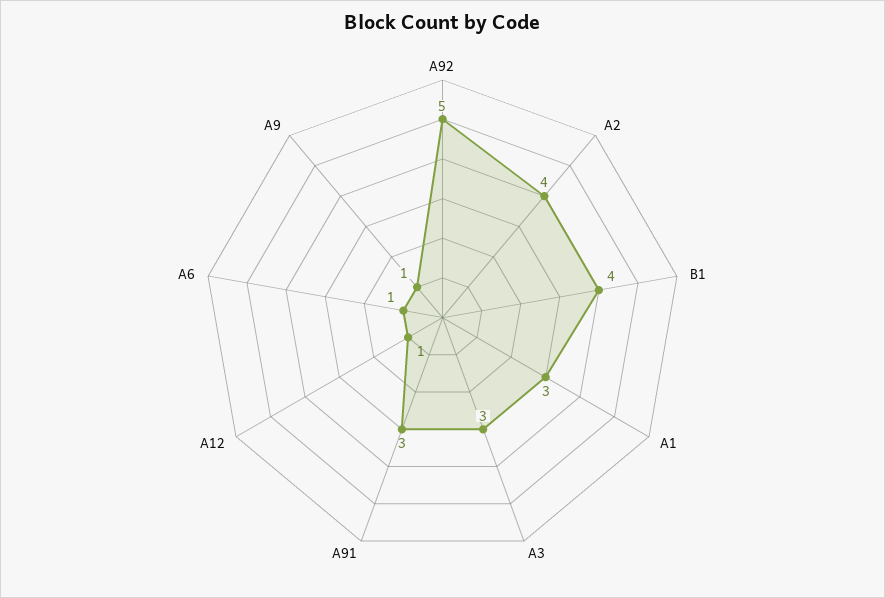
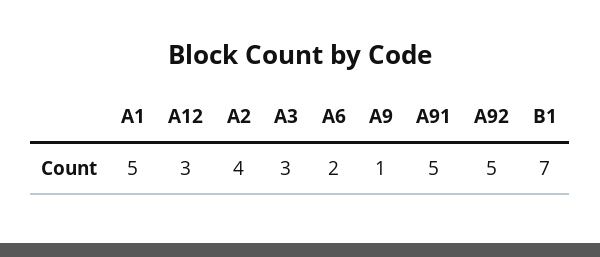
  {
    "A92": 5,
    "A2": 4,
-   "B1": 4,
+   "B1": 7,
-   "A1": 3,
+   "A1": 5,
    "A3": 3,
-   "A91": 3,
+   "A91": 5,
-   "A12": 1,
+   "A12": 3,
-   "A6": 1,
+   "A6": 2,
    "A9": 1
  }

